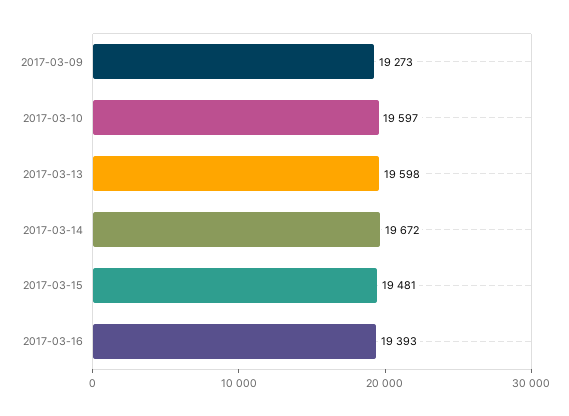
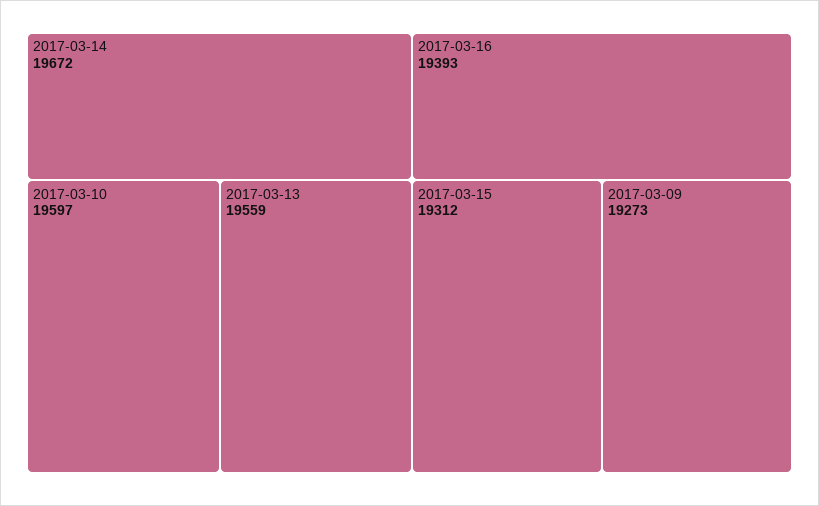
  {
    "2017-03-09": 19273,
    "2017-03-10": 19597,
-   "2017-03-13": 19598,
+   "2017-03-13": 19559,
    "2017-03-14": 19672,
-   "2017-03-15": 19481,
+   "2017-03-15": 19312,
    "2017-03-16": 19393
  }

